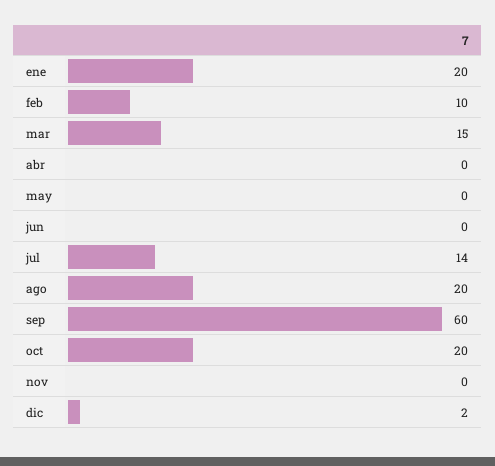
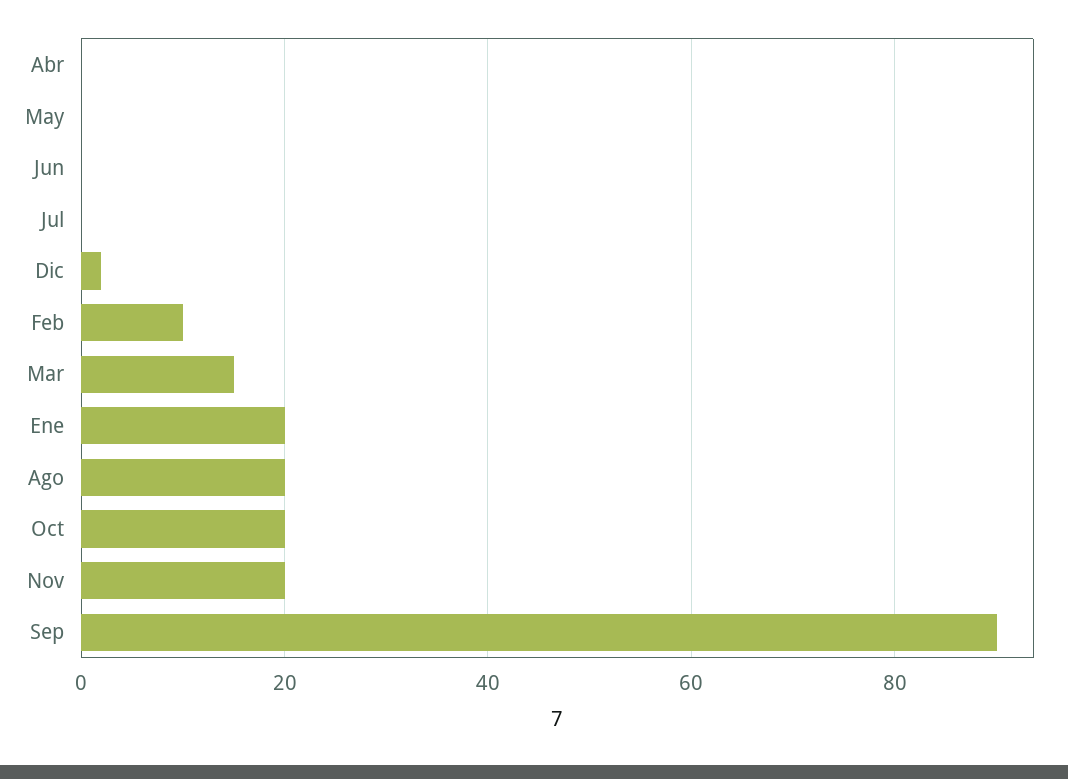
  {
    "ene": 20,
    "feb": 10,
    "mar": 15,
    "abr": 0,
    "may": 0,
    "jun": 0,
-   "jul": 14,
+   "jul": 0,
    "ago": 20,
-   "sep": 60,
+   "sep": 90,
    "oct": 20,
-   "nov": 0,
+   "nov": 20,
    "dic": 2
  }

